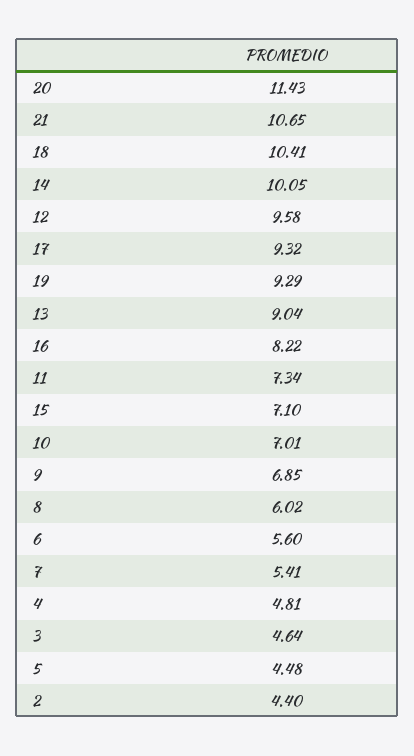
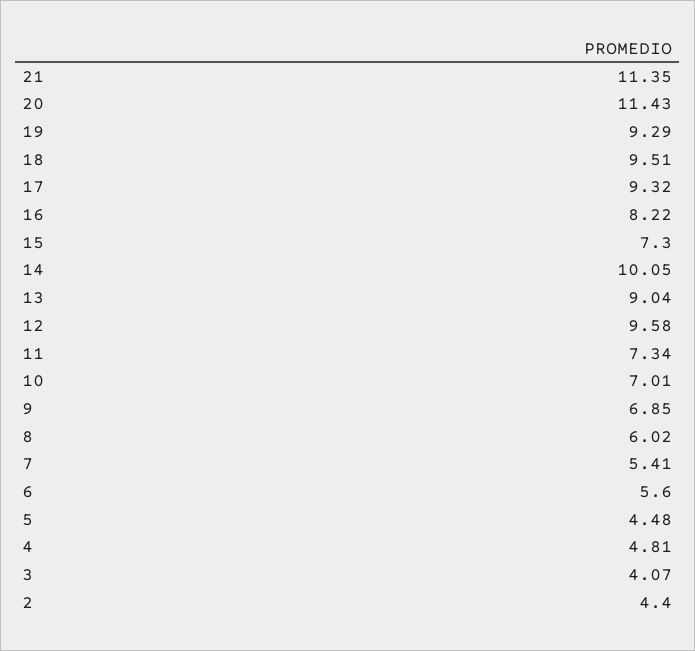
  {
    "20": 11.43,
-   "21": 10.65,
+   "21": 11.35,
-   "18": 10.41,
+   "18": 9.51,
    "14": 10.05,
    "12": 9.58,
    "17": 9.32,
    "19": 9.29,
    "13": 9.04,
    "16": 8.22,
    "11": 7.34,
-   "15": 7.1,
+   "15": 7.3,
    "10": 7.01,
    "9": 6.85,
    "8": 6.02,
    "6": 5.6,
    "7": 5.41,
    "4": 4.81,
-   "3": 4.64,
+   "3": 4.07,
    "5": 4.48,
    "2": 4.4
  }

